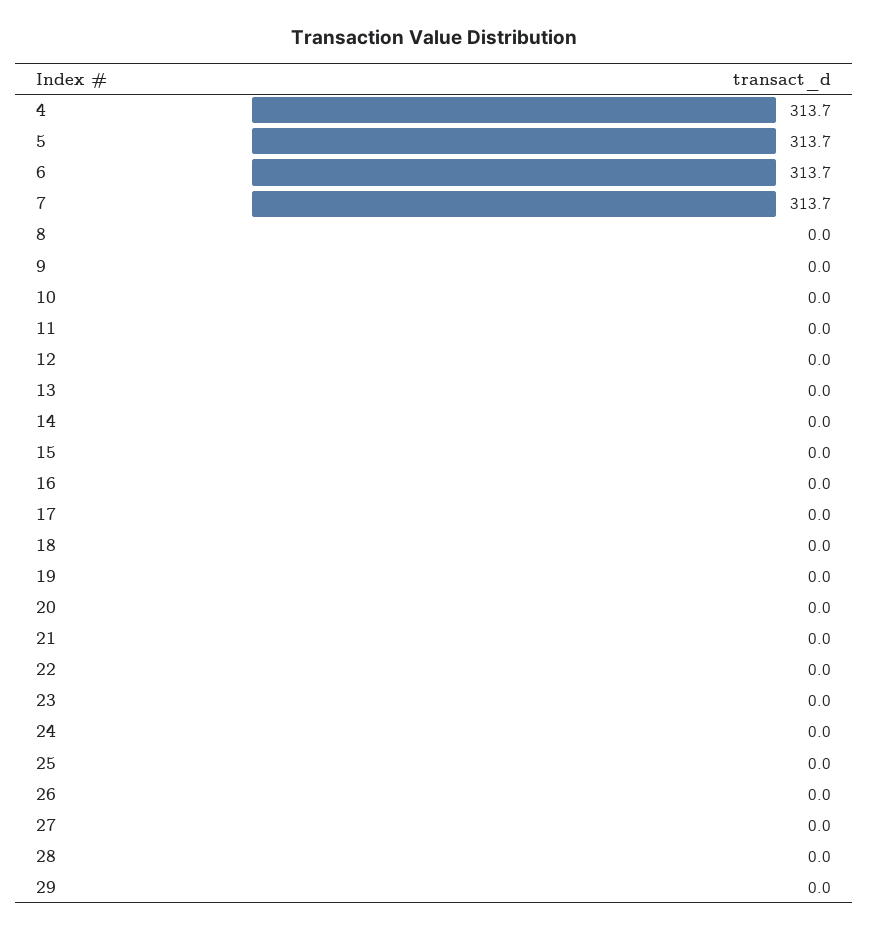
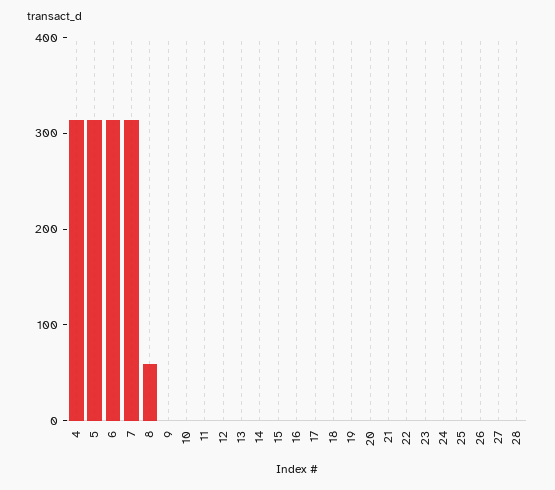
  {
    "4": 313.7,
    "5": 313.7,
    "6": 313.7,
    "7": 313.7,
-   "8": 0,
+   "8": 60,
    "9": 0,
    "10": 0,
    "11": 0,
    "12": 0,
    "13": 0,
    "14": 0,
    "15": 0,
    "16": 0,
    "17": 0,
    "18": 0,
    "19": 0,
    "20": 0,
    "21": 0,
    "22": 0,
    "23": 0,
    "24": 0,
    "25": 0,
    "26": 0,
    "27": 0,
-   "28": 0,
+   "28": 0
-   "29": 0
  }

